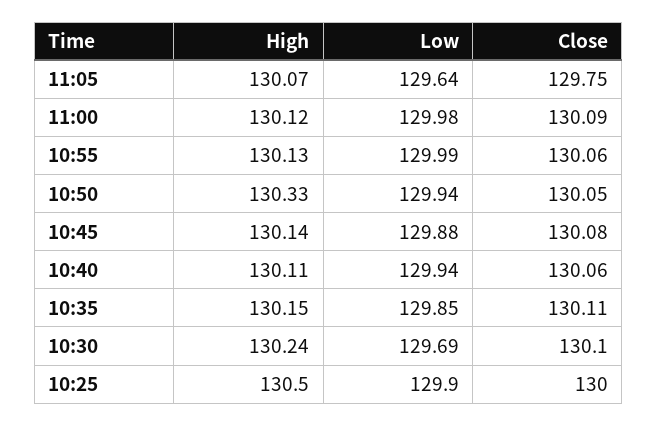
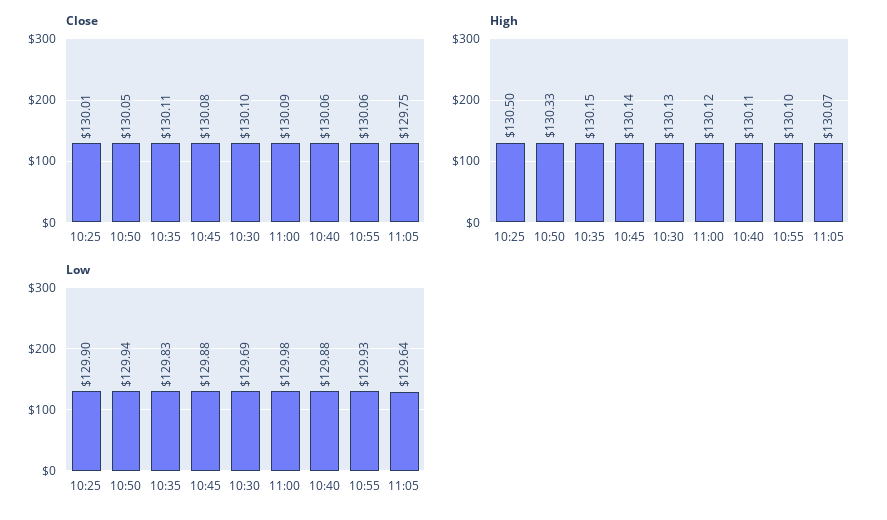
  {
    "High": {
      "11:05": 130.07,
      "11:00": 130.12,
-     "10:55": 130.13,
+     "10:55": 130.1,
      "10:50": 130.33,
      "10:45": 130.14,
      "10:40": 130.11,
      "10:35": 130.15,
-     "10:30": 130.24,
+     "10:30": 130.13,
      "10:25": 130.5
    },
    "Low": {
      "11:05": 129.64,
      "11:00": 129.98,
-     "10:55": 129.99,
+     "10:55": 129.93,
      "10:50": 129.94,
      "10:45": 129.88,
-     "10:40": 129.94,
+     "10:40": 129.88,
-     "10:35": 129.85,
+     "10:35": 129.83,
      "10:30": 129.69,
      "10:25": 129.9
    },
    "Close": {
      "11:05": 129.75,
      "11:00": 130.09,
      "10:55": 130.06,
      "10:50": 130.05,
      "10:45": 130.08,
      "10:40": 130.06,
      "10:35": 130.11,
      "10:30": 130.1,
-     "10:25": 130
+     "10:25": 130.01
    }
  }

